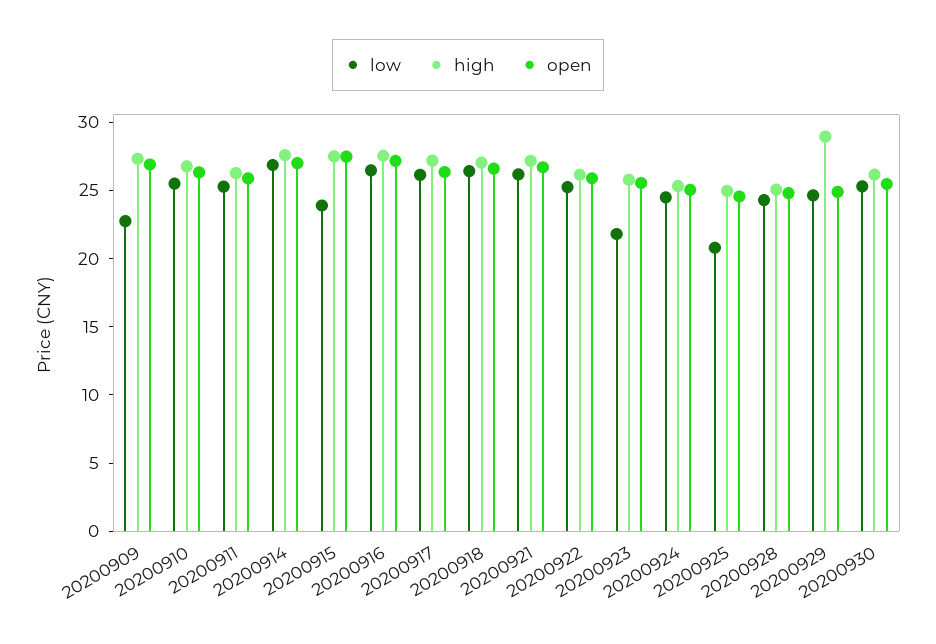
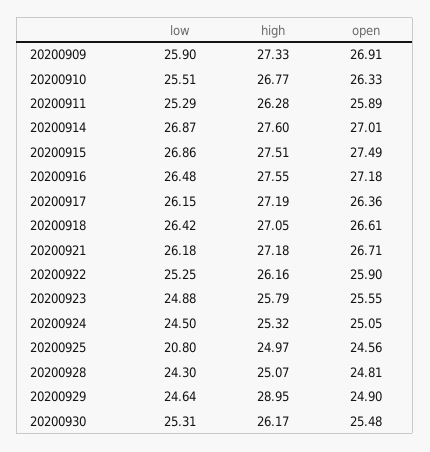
  {
    "low": {
-     "20200909": 23,
+     "20200909": 25.9,
      "20200910": 25.51,
      "20200911": 25.29,
      "20200914": 26.87,
-     "20200915": 24,
+     "20200915": 26.86,
      "20200916": 26.48,
      "20200917": 26.15,
      "20200918": 26.42,
      "20200921": 26.18,
      "20200922": 25.25,
-     "20200923": 22,
+     "20200923": 24.88,
      "20200924": 24.5,
      "20200925": 20.8,
      "20200928": 24.3,
      "20200929": 24.64,
      "20200930": 25.31
    },
    "high": {
      "20200909": 27.33,
      "20200910": 26.77,
      "20200911": 26.28,
      "20200914": 27.6,
      "20200915": 27.51,
      "20200916": 27.55,
      "20200917": 27.19,
      "20200918": 27.05,
      "20200921": 27.18,
      "20200922": 26.16,
      "20200923": 25.79,
      "20200924": 25.32,
      "20200925": 24.97,
      "20200928": 25.07,
      "20200929": 28.95,
      "20200930": 26.17
    },
    "open": {
      "20200909": 26.91,
      "20200910": 26.33,
      "20200911": 25.89,
      "20200914": 27.01,
      "20200915": 27.49,
      "20200916": 27.18,
      "20200917": 26.36,
      "20200918": 26.61,
      "20200921": 26.71,
      "20200922": 25.9,
      "20200923": 25.55,
      "20200924": 25.05,
      "20200925": 24.56,
      "20200928": 24.81,
      "20200929": 24.9,
      "20200930": 25.48
    }
  }

